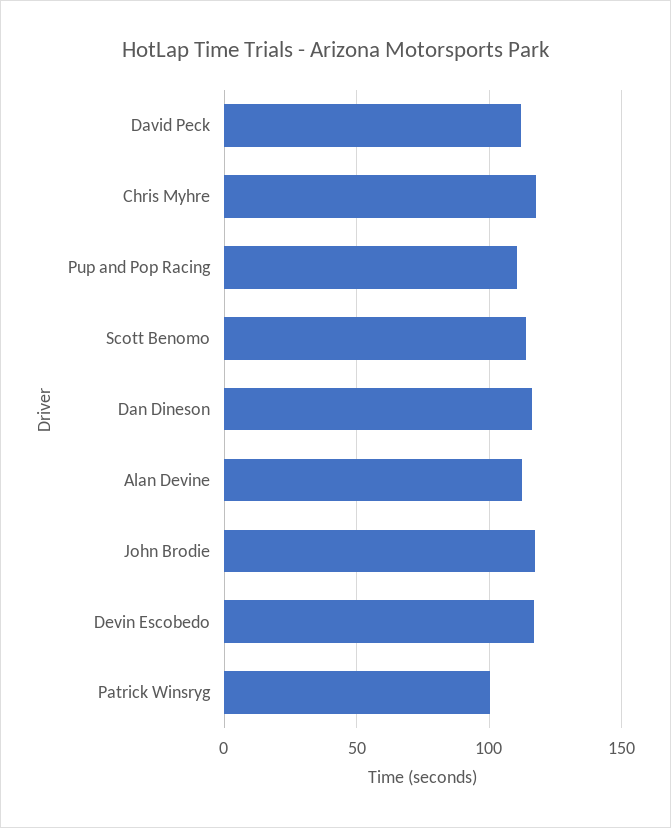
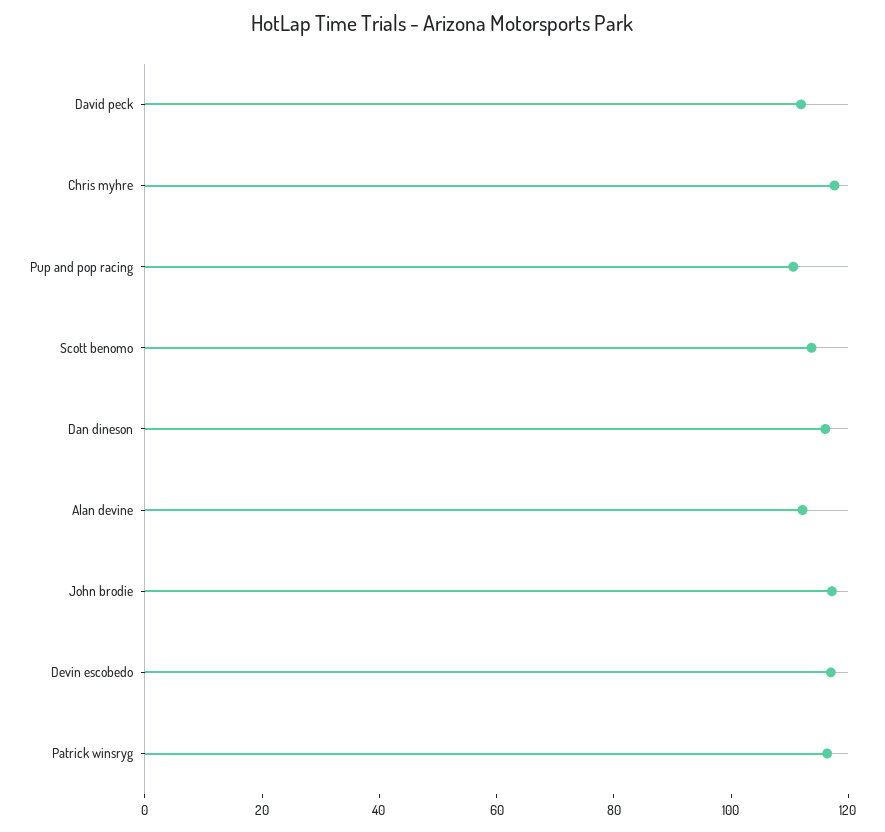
  {
    "David Peck": 110,
    "Chris Myhre": 120,
    "Pup and Pop Racing": 110,
    "Scott Benomo": 115,
    "Dan Dineson": 115,
    "Alan Devine": 110,
    "John Brodie": 115,
    "Devin Escobedo": 115,
-   "Patrick Winsryg": 100
+   "Patrick Winsryg": 115
  }

